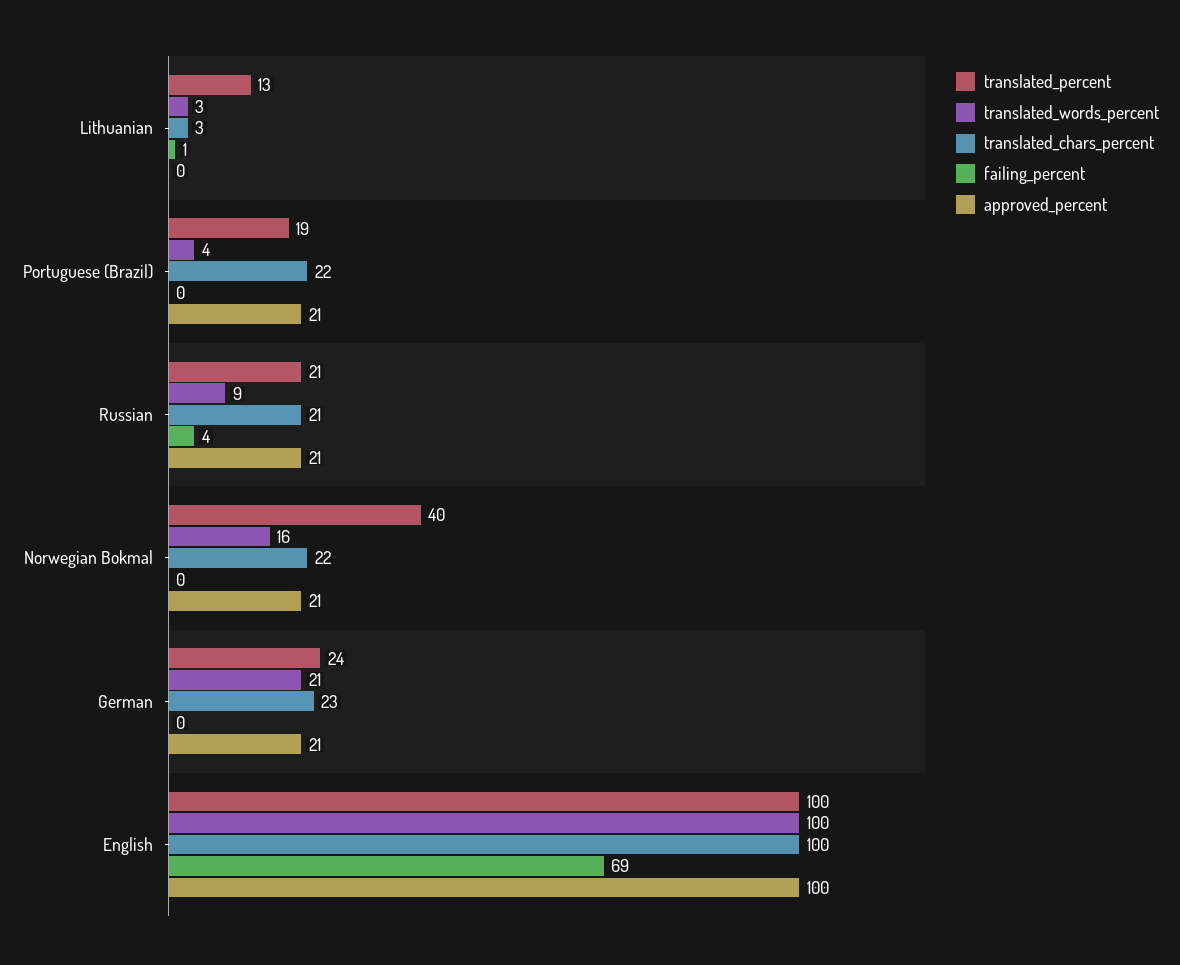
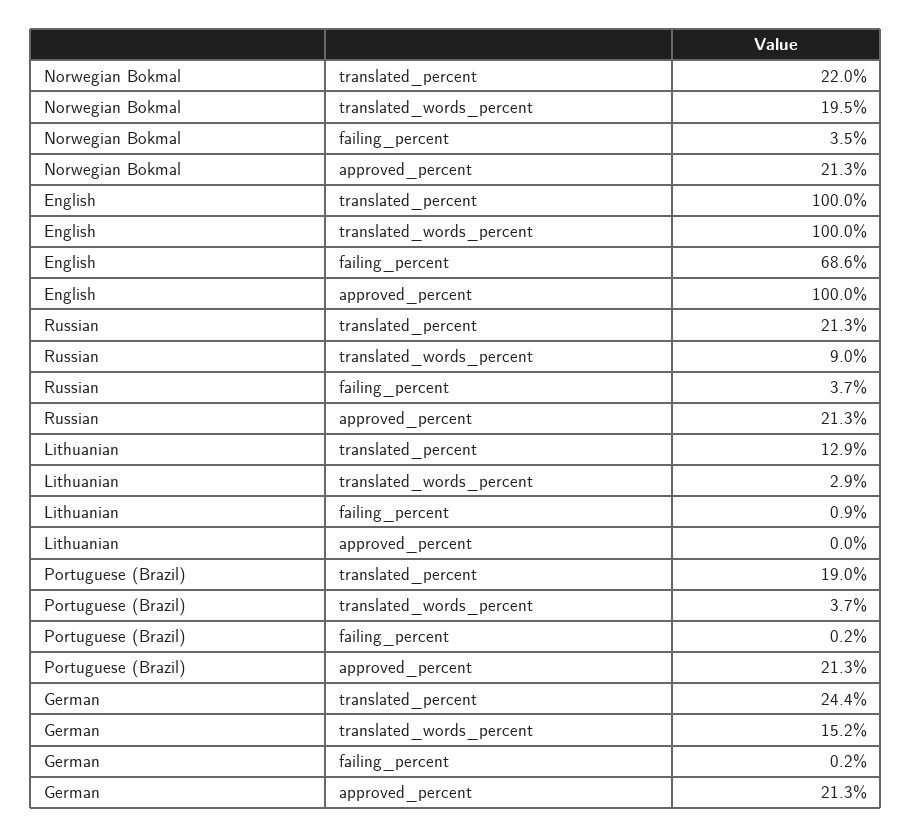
  {
    "translated_percent": {
      "Lithuanian": 12.9,
      "Portuguese (Brazil)": 19,
      "Russian": 21.3,
-     "Norwegian Bokmal": 40,
+     "Norwegian Bokmal": 22,
      "German": 24.4,
      "English": 100
    },
    "translated_words_percent": {
      "Lithuanian": 2.9,
      "Portuguese (Brazil)": 3.7,
      "Russian": 9,
-     "Norwegian Bokmal": 16,
+     "Norwegian Bokmal": 19.5,
-     "German": 21,
+     "German": 15.2,
      "English": 100
    },
-   "translated_chars_percent": {
-     "Lithuanian": 3,
-     "Portuguese (Brazil)": 22,
-     "Russian": 21,
-     "Norwegian Bokmal": 22,
-     "German": 23,
-     "English": 100
-   },
    "failing_percent": {
      "Lithuanian": 0.9,
      "Portuguese (Brazil)": 0.2,
      "Russian": 3.7,
-     "Norwegian Bokmal": 0,
+     "Norwegian Bokmal": 3.5,
      "German": 0.2,
      "English": 68.6
    },
    "approved_percent": {
      "Lithuanian": 0,
      "Portuguese (Brazil)": 21.3,
      "Russian": 21.3,
      "Norwegian Bokmal": 21.3,
      "German": 21.3,
      "English": 100
    }
  }

